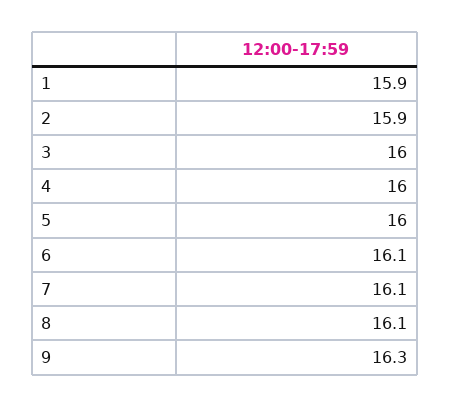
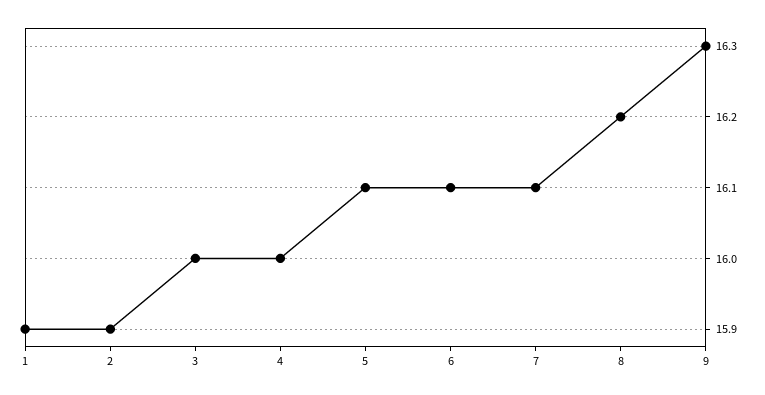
  {
    "1": 15.9,
    "2": 15.9,
    "3": 16,
    "4": 16,
-   "5": 16,
+   "5": 16.1,
    "6": 16.1,
    "7": 16.1,
-   "8": 16.1,
+   "8": 16.2,
    "9": 16.3
  }

